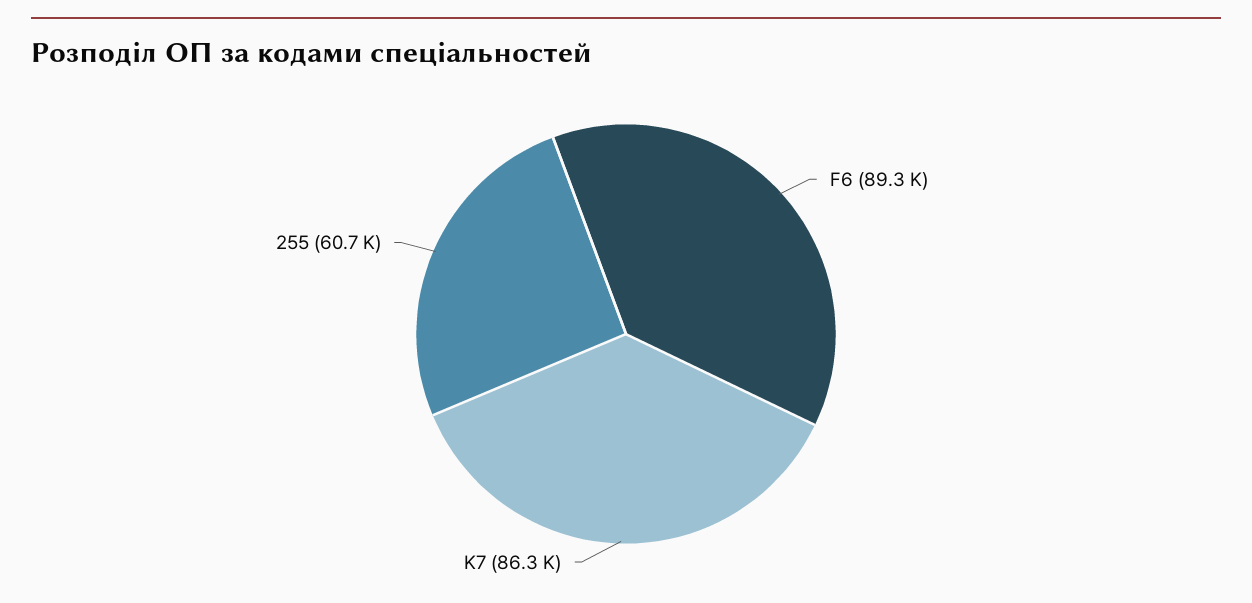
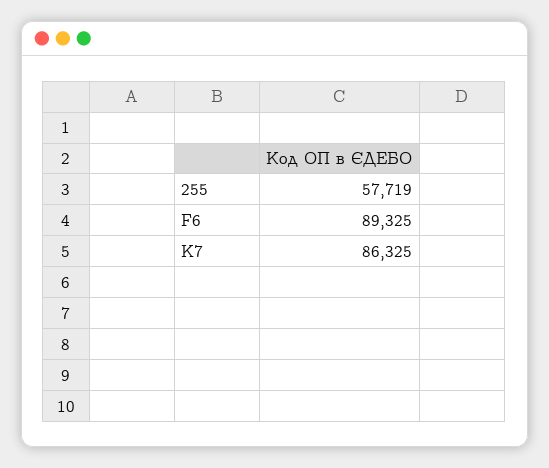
  {
    "F6": 89325,
    "K7": 86325,
-   "255": 60700
+   "255": 57719
  }

